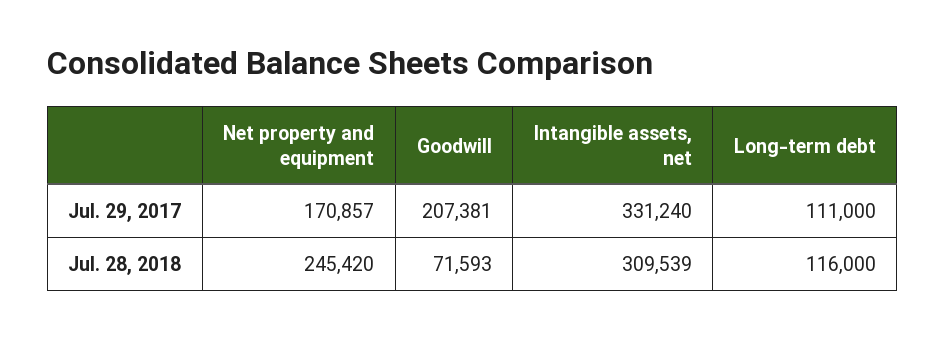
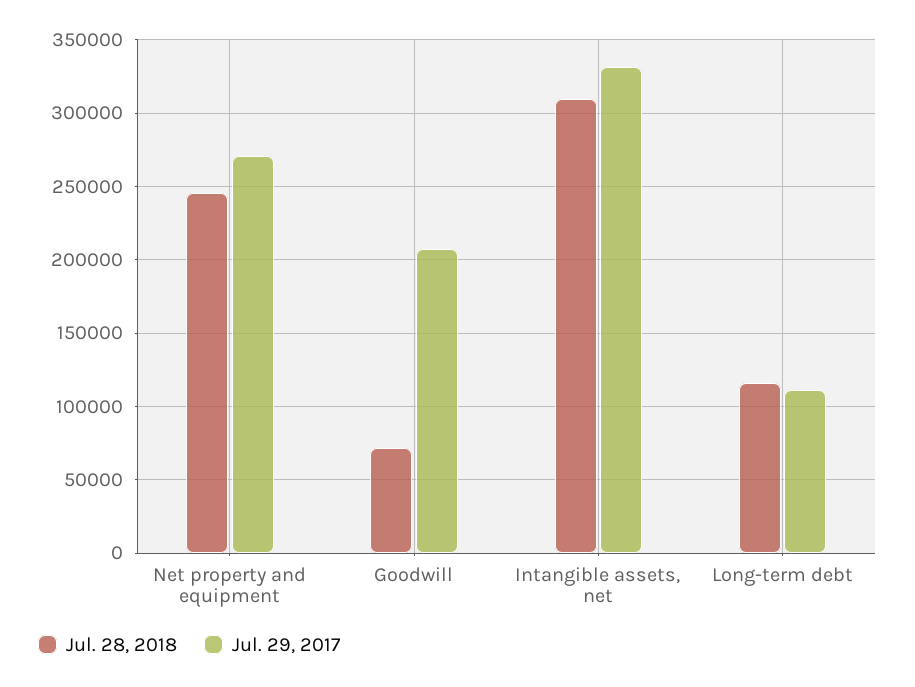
  {
    "Jul. 29, 2017": {
-     "Net property and equipment": 170857,
+     "Net property and equipment": 270000,
      "Goodwill": 207381,
      "Intangible assets, net": 331240,
      "Long-term debt": 111000
    },
    "Jul. 28, 2018": {
      "Net property and equipment": 245420,
      "Goodwill": 71593,
      "Intangible assets, net": 309539,
      "Long-term debt": 116000
    }
  }

